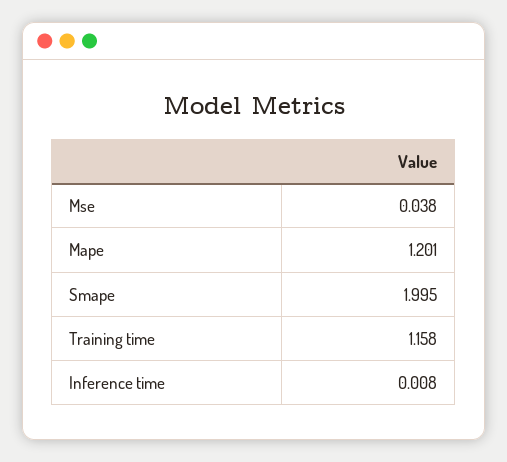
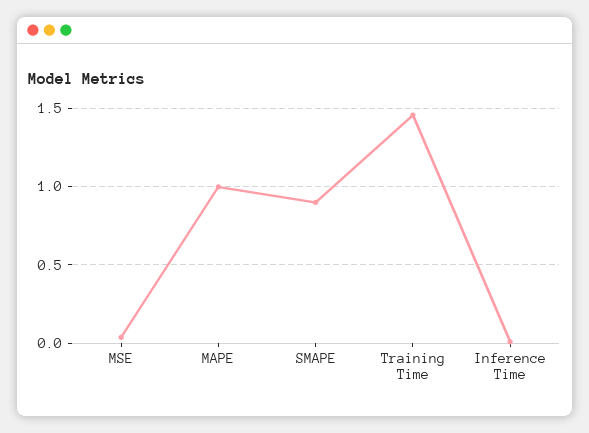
  {
    "Mse": 0.038,
-   "Mape": 1.201,
+   "Mape": 1,
-   "Smape": 1.995,
+   "Smape": 0.9,
-   "Training time": 1.158,
+   "Training time": 1.45,
    "Inference time": 0.008
  }

